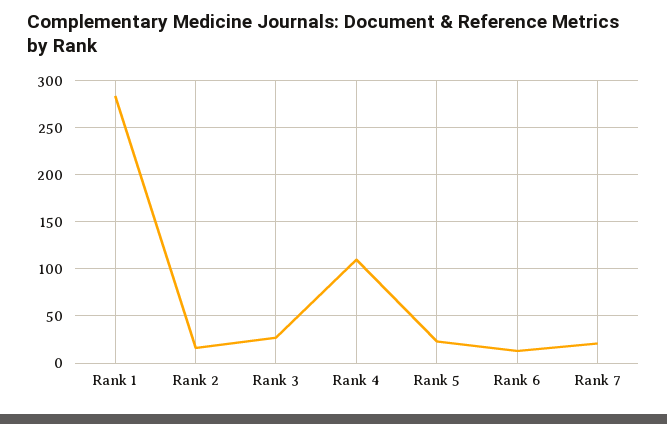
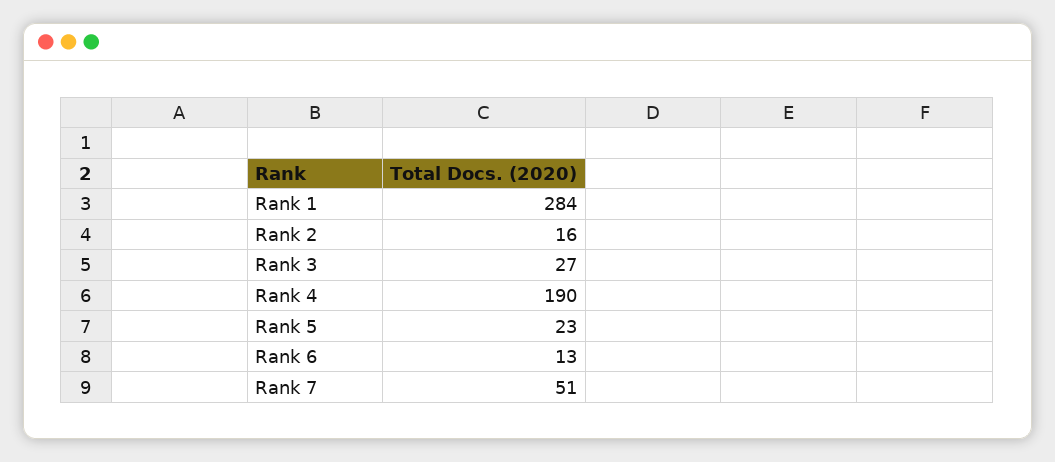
  {
    "Rank 1": 284,
    "Rank 2": 16,
    "Rank 3": 27,
-   "Rank 4": 110,
+   "Rank 4": 190,
    "Rank 5": 23,
    "Rank 6": 13,
-   "Rank 7": 20
+   "Rank 7": 51
  }

